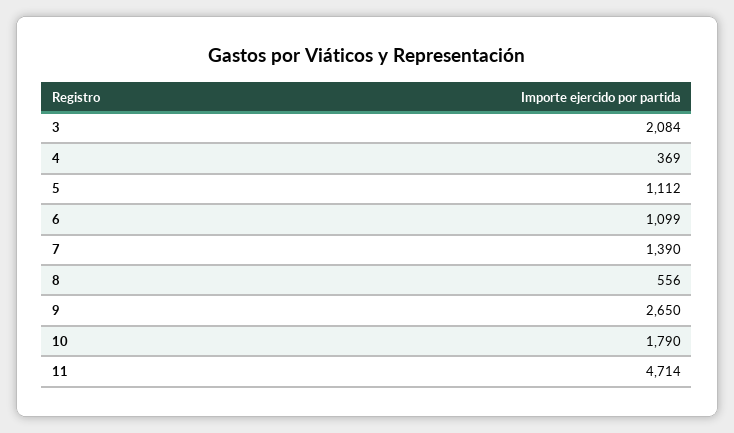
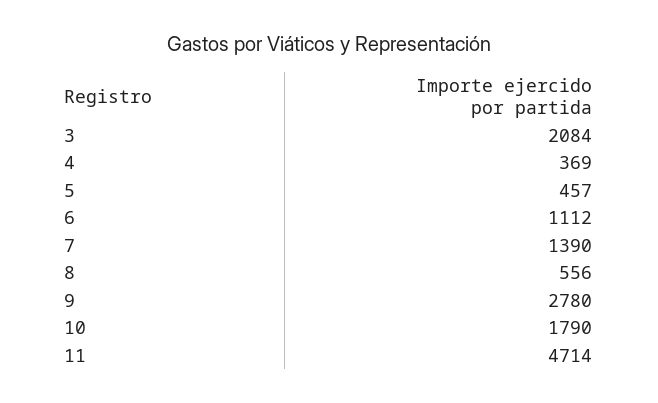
  {
    "3": 2084,
    "4": 369,
-   "5": 1112,
+   "5": 457,
-   "6": 1099,
+   "6": 1112,
    "7": 1390,
    "8": 556,
-   "9": 2650,
+   "9": 2780,
    "10": 1790,
    "11": 4714
  }

